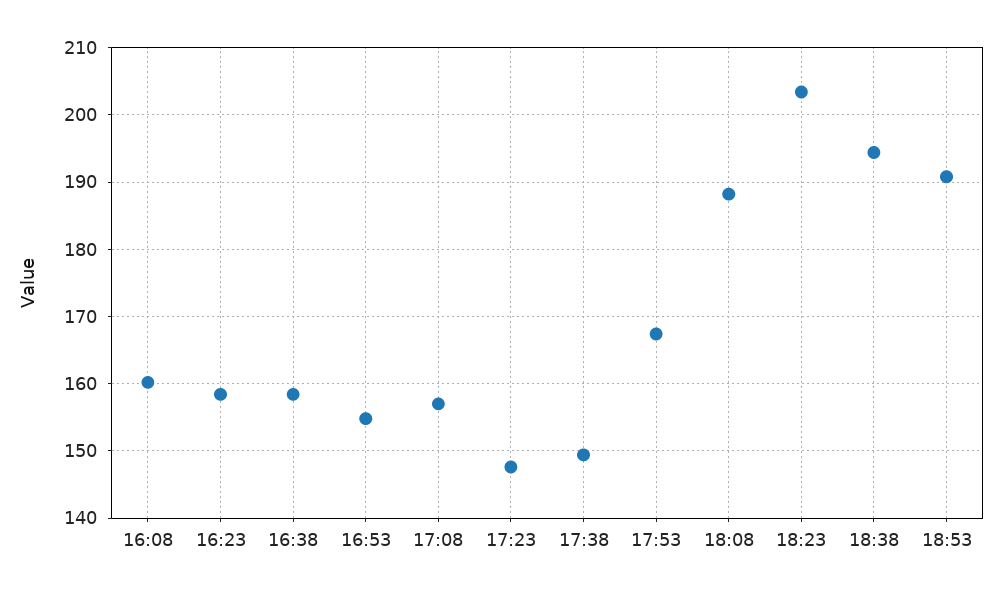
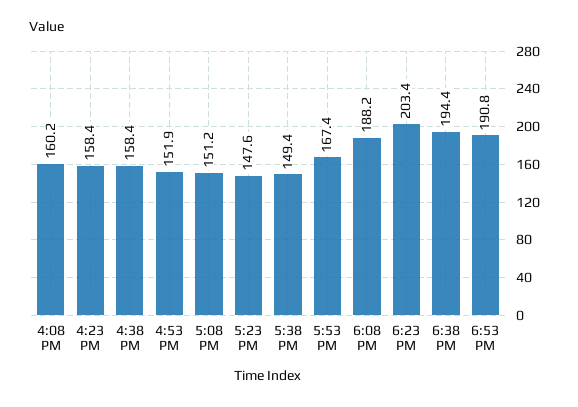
  {
    "16:08": 160.2,
    "16:23": 158.4,
    "16:38": 158.4,
-   "16:53": 155,
+   "16:53": 151.9,
-   "17:08": 157,
+   "17:08": 151.2,
    "17:23": 147.6,
    "17:38": 149.4,
    "17:53": 167.4,
    "18:08": 188.2,
    "18:23": 203.4,
    "18:38": 194.4,
    "18:53": 190.8
  }

